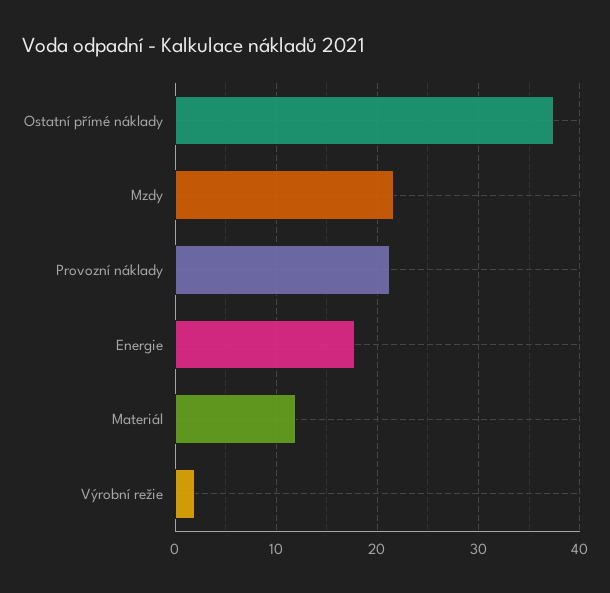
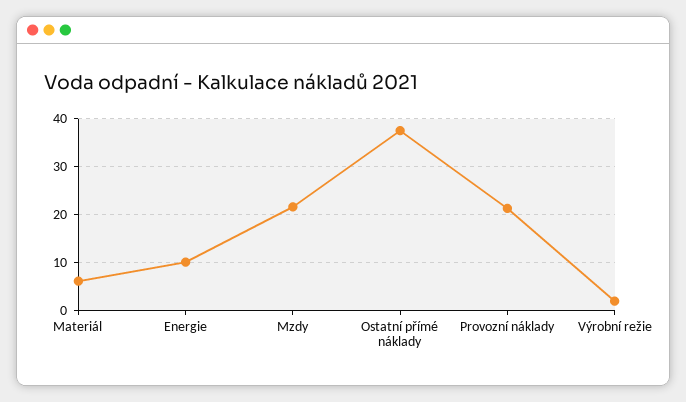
  {
    "Ostatní přímé náklady": 37,
    "Mzdy": 22,
    "Provozní náklady": 21,
-   "Energie": 18,
+   "Energie": 10,
-   "Materiál": 12,
+   "Materiál": 6,
    "Výrobní režie": 2
  }

